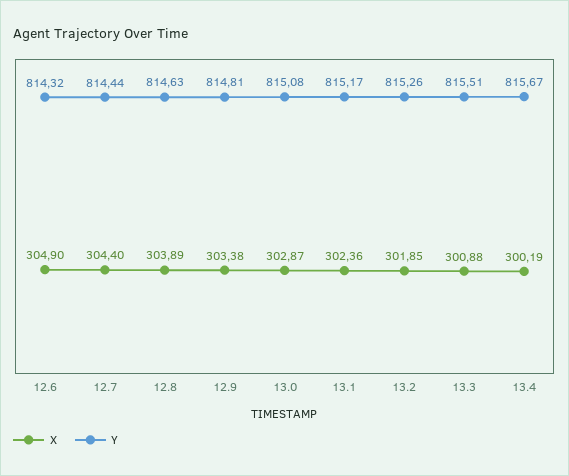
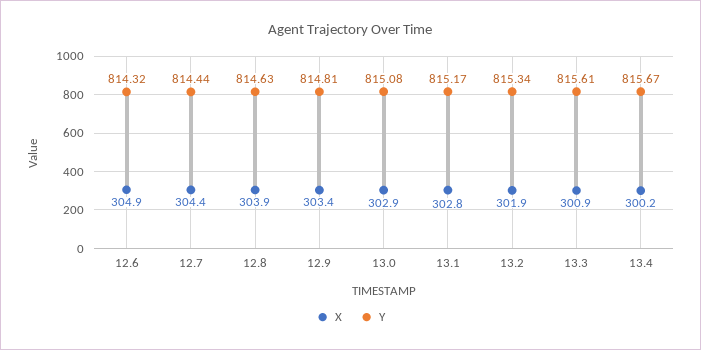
  {
    "X": {
      "12.6": 304.9,
      "12.7": 304.4,
      "12.8": 303.89,
      "12.9": 303.38,
      "13.0": 302.87,
-     "13.1": 302.36,
+     "13.1": 302.8,
      "13.2": 301.85,
      "13.3": 300.88,
      "13.4": 300.19
    },
    "Y": {
      "12.6": 814.32,
      "12.7": 814.44,
      "12.8": 814.63,
      "12.9": 814.81,
      "13.0": 815.08,
      "13.1": 815.17,
-     "13.2": 815.26,
+     "13.2": 815.34,
-     "13.3": 815.51,
+     "13.3": 815.61,
      "13.4": 815.67
    }
  }

